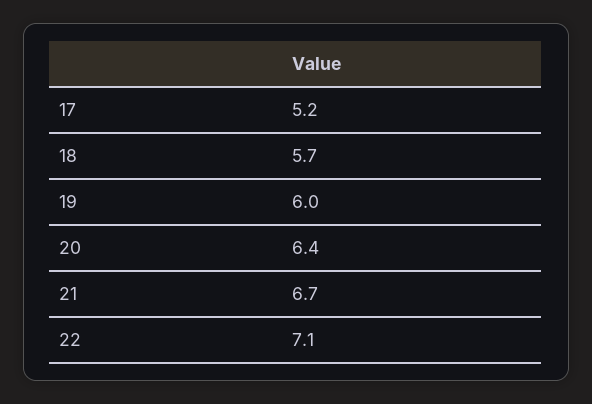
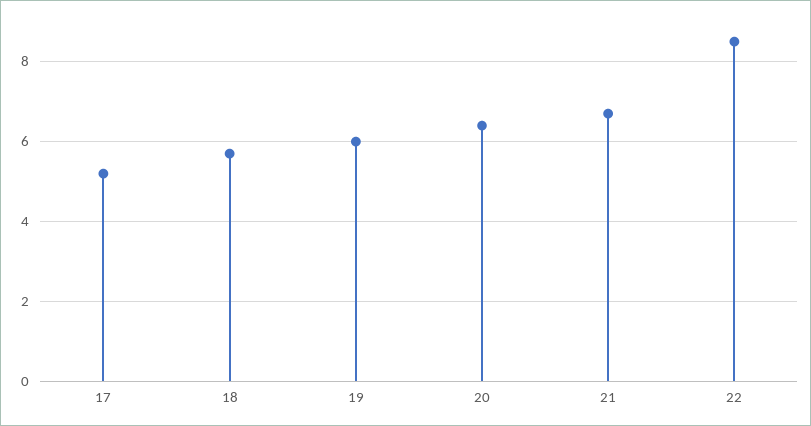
  {
    "17": 5.2,
    "18": 5.7,
    "19": 6,
    "20": 6.4,
    "21": 6.7,
-   "22": 7.1
+   "22": 8.5
  }

